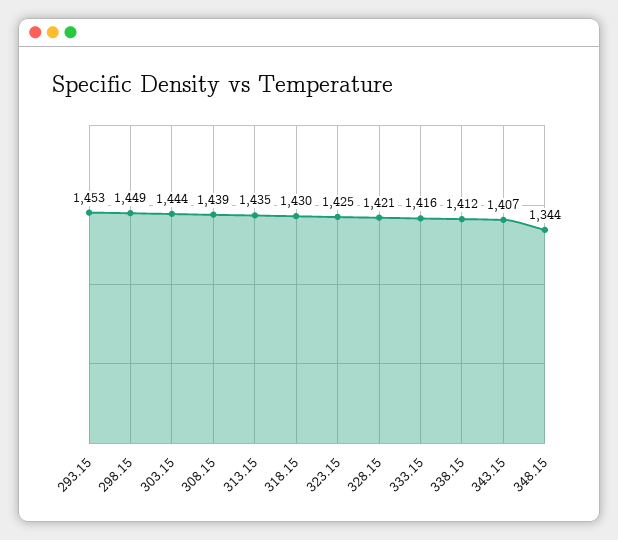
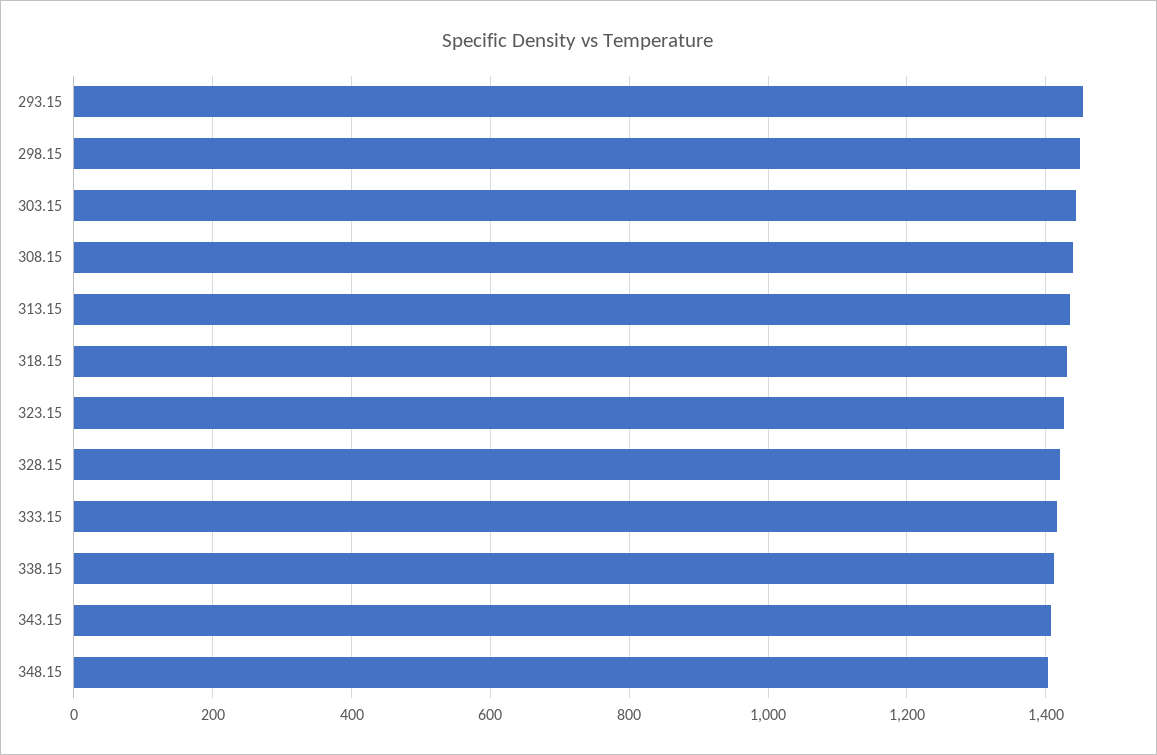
  {
    "293.15": 1453,
    "298.15": 1449,
    "303.15": 1444,
    "308.15": 1439,
    "313.15": 1435,
    "318.15": 1430,
    "323.15": 1425,
    "328.15": 1421,
    "333.15": 1416,
    "338.15": 1412,
    "343.15": 1407,
-   "348.15": 1344
+   "348.15": 1400
  }

